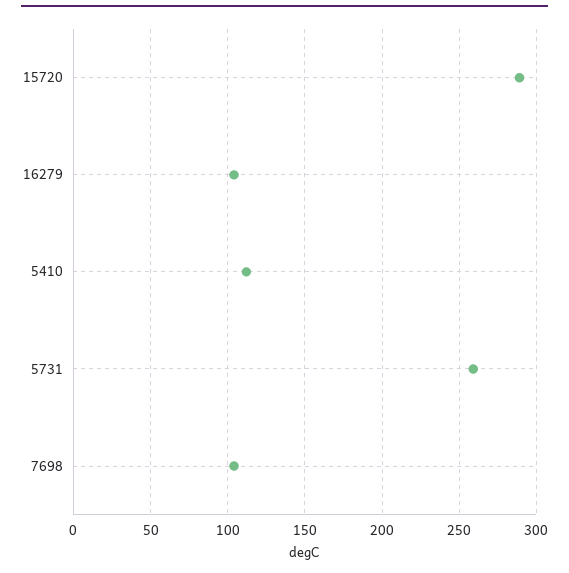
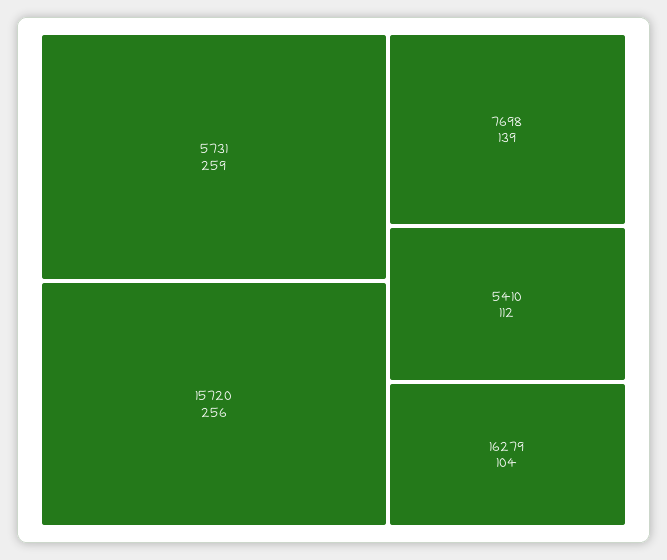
  {
-   "15720": 290,
+   "15720": 256,
    "16279": 104,
    "5410": 112,
    "5731": 259,
-   "7698": 105
+   "7698": 139
  }

